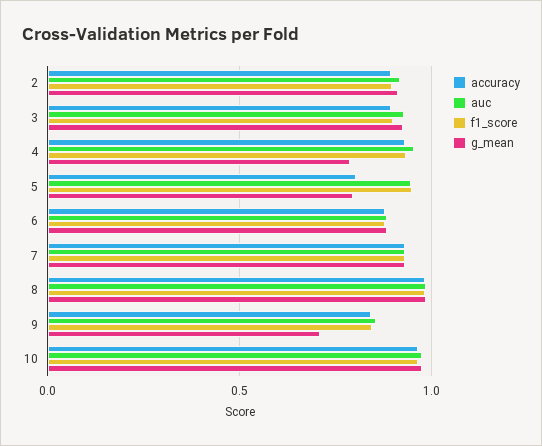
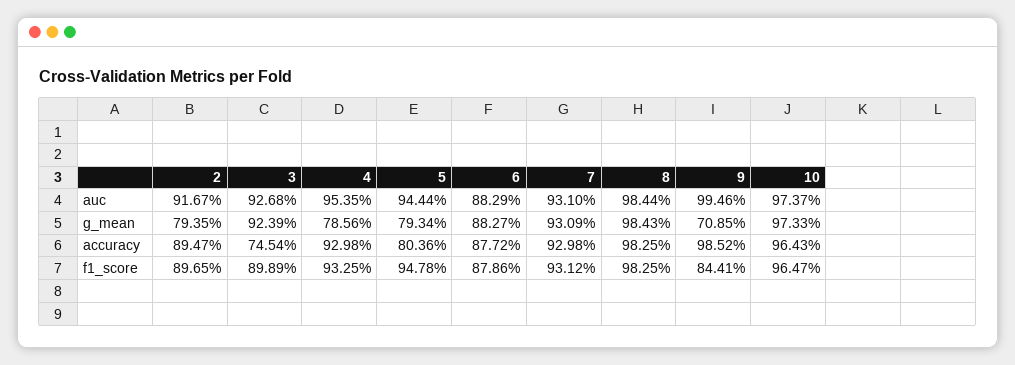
  {
    "accuracy": {
      "2": 0.8947,
-     "3": 0.9,
+     "3": 0.7454,
      "4": 0.9298,
      "5": 0.8036,
      "6": 0.8772,
      "7": 0.9298,
      "8": 0.9825,
-     "9": 0.85,
+     "9": 0.9852,
      "10": 0.9643
    },
    "auc": {
      "2": 0.9167,
      "3": 0.9268,
      "4": 0.9535,
      "5": 0.9444,
      "6": 0.8829,
      "7": 0.931,
      "8": 0.9844,
-     "9": 0.85,
+     "9": 0.9946,
      "10": 0.9737
    },
    "f1_score": {
      "2": 0.8965,
      "3": 0.8989,
      "4": 0.9325,
      "5": 0.9478,
      "6": 0.8786,
      "7": 0.9312,
      "8": 0.9825,
      "9": 0.8441,
      "10": 0.9647
    },
    "g_mean": {
-     "2": 0.9,
+     "2": 0.7935,
      "3": 0.9239,
      "4": 0.7856,
      "5": 0.7934,
      "6": 0.8827,
      "7": 0.9309,
      "8": 0.9843,
      "9": 0.7085,
      "10": 0.9733
    }
  }

